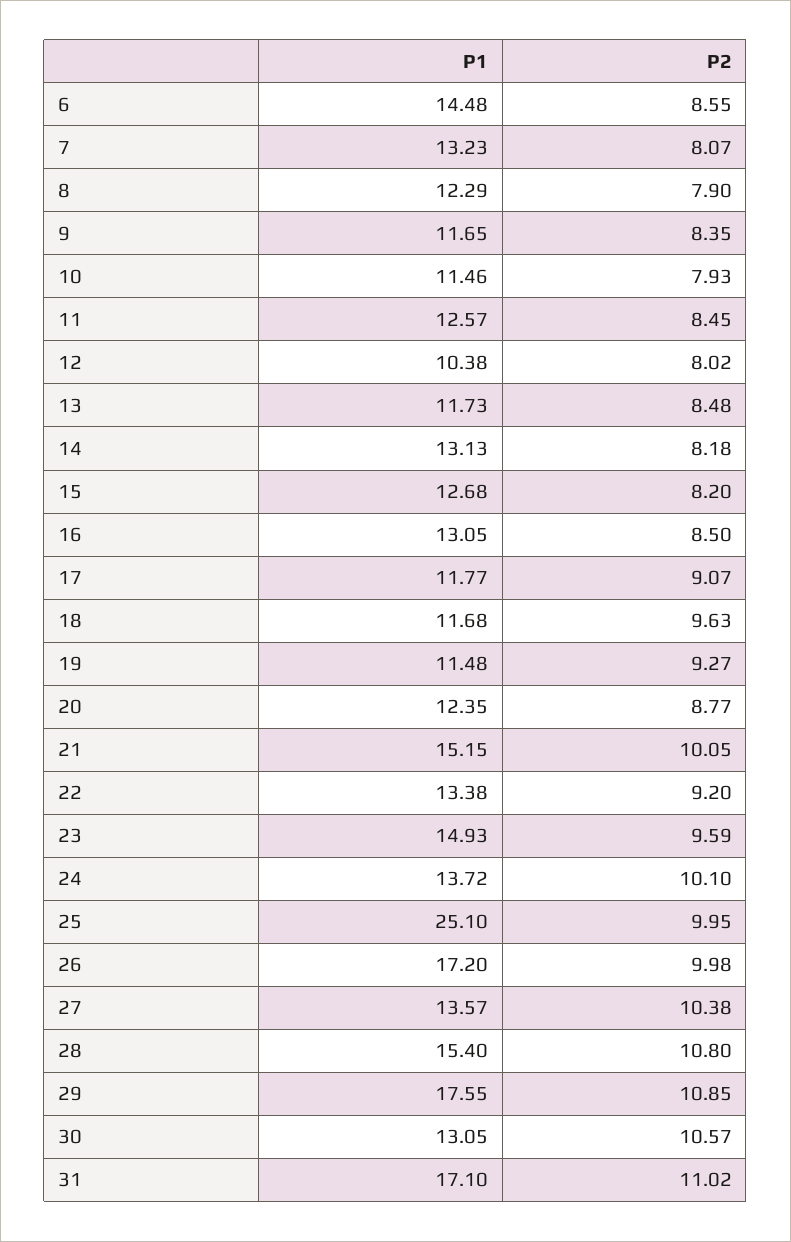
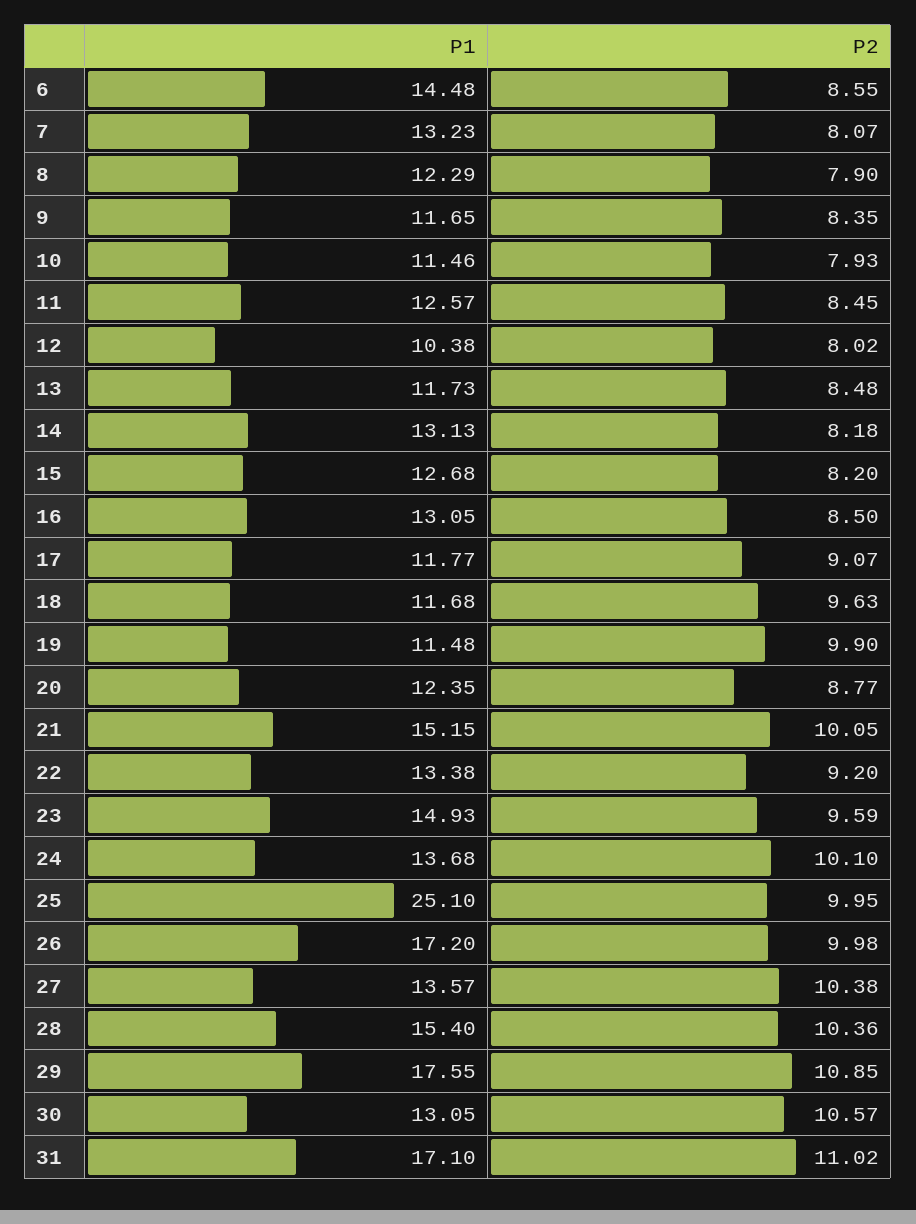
  {
    "P1": {
      "6": 14.48,
      "7": 13.23,
      "8": 12.29,
      "9": 11.65,
      "10": 11.46,
      "11": 12.57,
      "12": 10.38,
      "13": 11.73,
      "14": 13.13,
      "15": 12.68,
      "16": 13.05,
      "17": 11.77,
      "18": 11.68,
      "19": 11.48,
      "20": 12.35,
      "21": 15.15,
      "22": 13.38,
      "23": 14.93,
-     "24": 13.72,
+     "24": 13.68,
      "25": 25.1,
      "26": 17.2,
      "27": 13.57,
      "28": 15.4,
      "29": 17.55,
      "30": 13.05,
      "31": 17.1
    },
    "P2": {
      "6": 8.55,
      "7": 8.07,
      "8": 7.9,
      "9": 8.35,
      "10": 7.93,
      "11": 8.45,
      "12": 8.02,
      "13": 8.48,
      "14": 8.18,
      "15": 8.2,
      "16": 8.5,
      "17": 9.07,
      "18": 9.63,
-     "19": 9.27,
+     "19": 9.9,
      "20": 8.77,
      "21": 10.05,
      "22": 9.2,
      "23": 9.59,
      "24": 10.1,
      "25": 9.95,
      "26": 9.98,
      "27": 10.38,
-     "28": 10.8,
+     "28": 10.36,
      "29": 10.85,
      "30": 10.57,
      "31": 11.02
    }
  }

